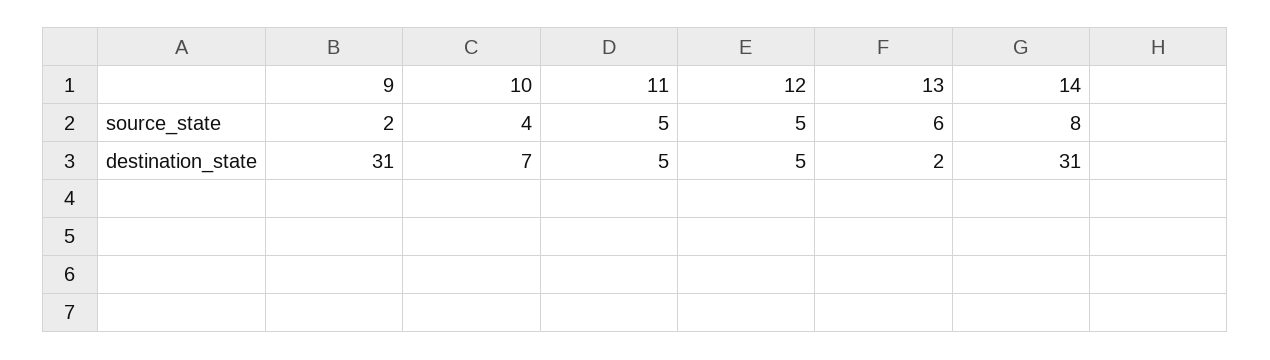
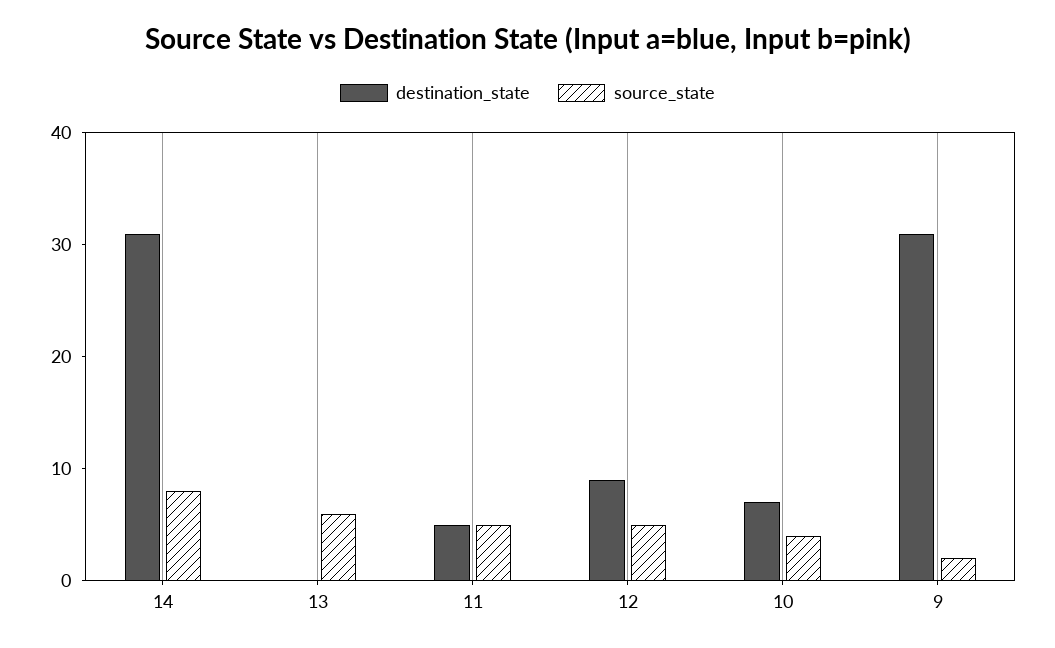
  {
    "source_state": {
      "9": 2,
      "10": 4,
      "11": 5,
      "12": 5,
      "13": 6,
      "14": 8
    },
    "destination_state": {
      "9": 31,
      "10": 7,
      "11": 5,
-     "12": 5,
+     "12": 9,
-     "13": 2,
+     "13": 0,
      "14": 31
    }
  }

